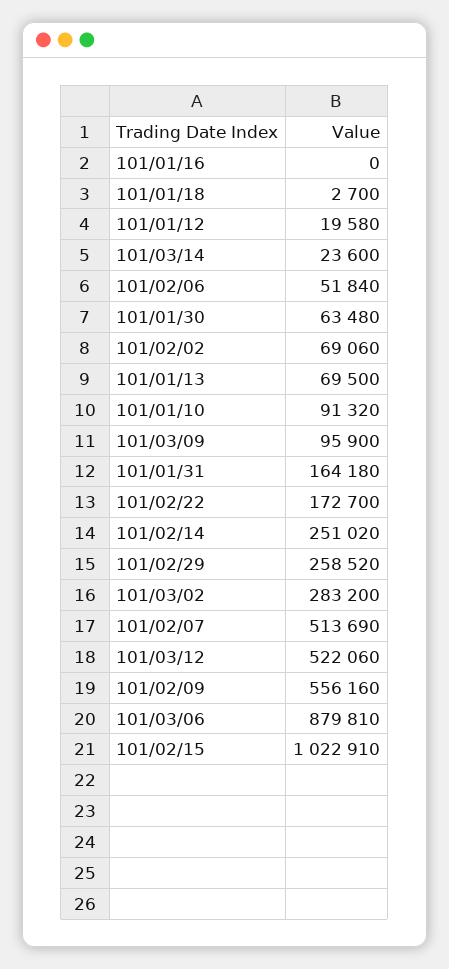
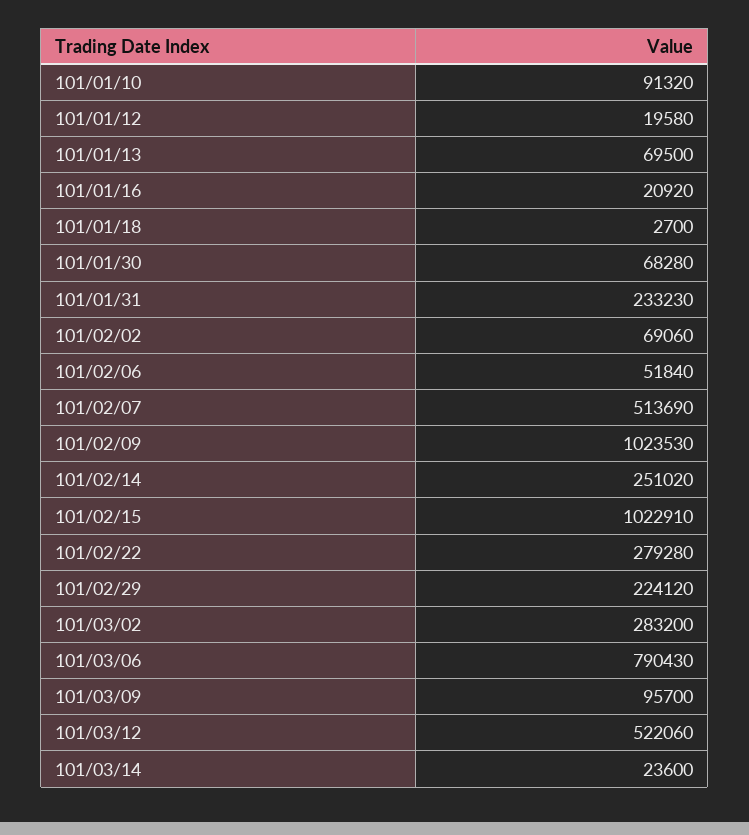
  {
-   "101/01/16": 0,
+   "101/01/16": 20920,
    "101/01/18": 2700,
    "101/01/12": 19580,
    "101/03/14": 23600,
    "101/02/06": 51840,
-   "101/01/30": 63480,
+   "101/01/30": 68280,
    "101/02/02": 69060,
    "101/01/13": 69500,
    "101/01/10": 91320,
-   "101/03/09": 95900,
+   "101/03/09": 95700,
-   "101/01/31": 164180,
+   "101/01/31": 233230,
-   "101/02/22": 172700,
+   "101/02/22": 279280,
    "101/02/14": 251020,
-   "101/02/29": 258520,
+   "101/02/29": 224120,
    "101/03/02": 283200,
    "101/02/07": 513690,
    "101/03/12": 522060,
-   "101/02/09": 556160,
+   "101/02/09": 1023530,
-   "101/03/06": 879810,
+   "101/03/06": 790430,
    "101/02/15": 1022910
  }

